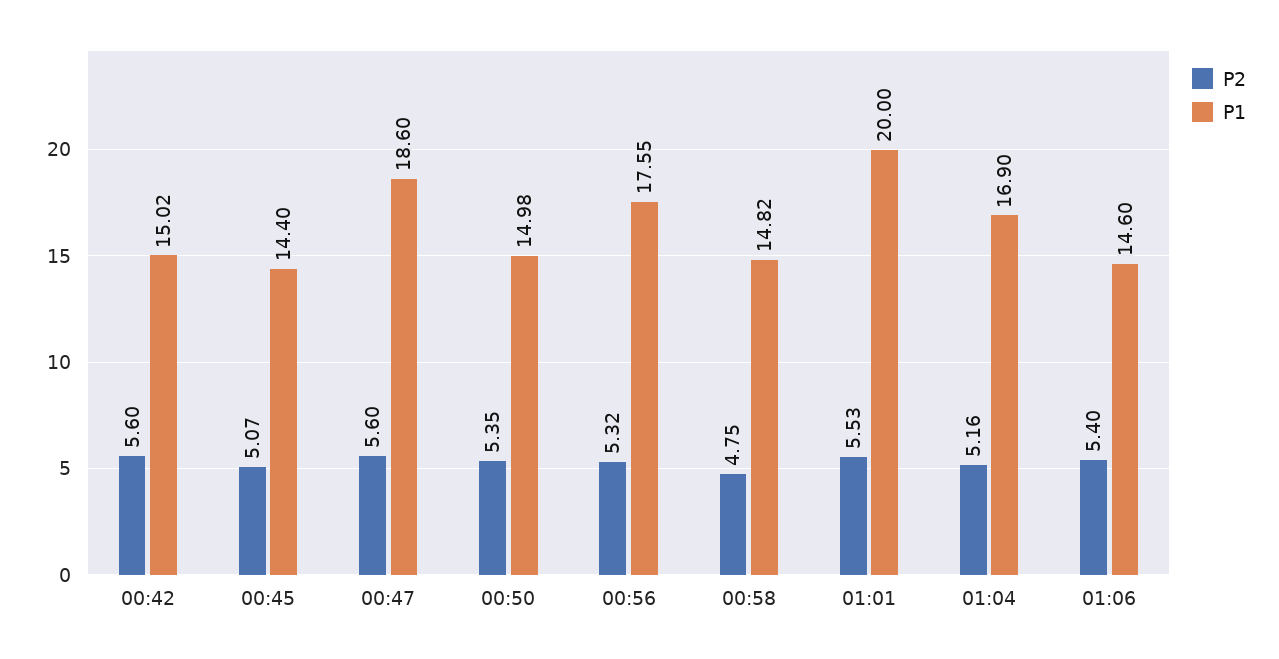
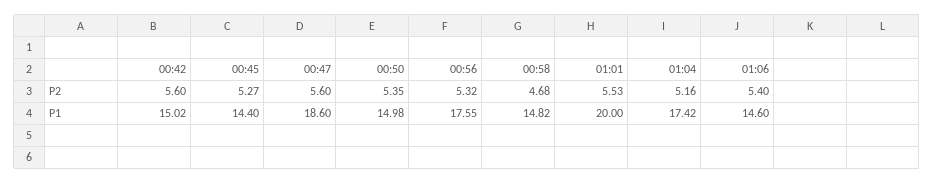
  {
    "P2": {
      "00:42": 5.6,
-     "00:45": 5.07,
+     "00:45": 5.27,
      "00:47": 5.6,
      "00:50": 5.35,
      "00:56": 5.32,
-     "00:58": 4.75,
+     "00:58": 4.68,
      "01:01": 5.53,
      "01:04": 5.16,
      "01:06": 5.4
    },
    "P1": {
      "00:42": 15.02,
      "00:45": 14.4,
      "00:47": 18.6,
      "00:50": 14.98,
      "00:56": 17.55,
      "00:58": 14.82,
      "01:01": 20,
-     "01:04": 16.9,
+     "01:04": 17.42,
      "01:06": 14.6
    }
  }

